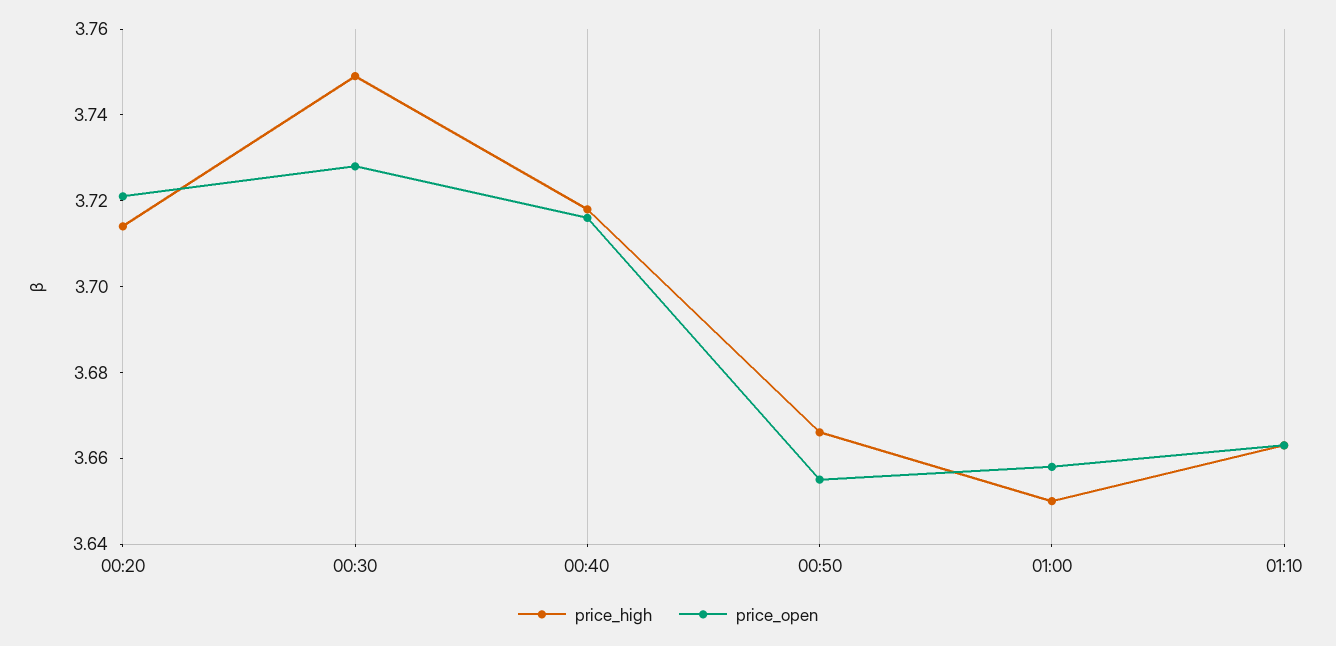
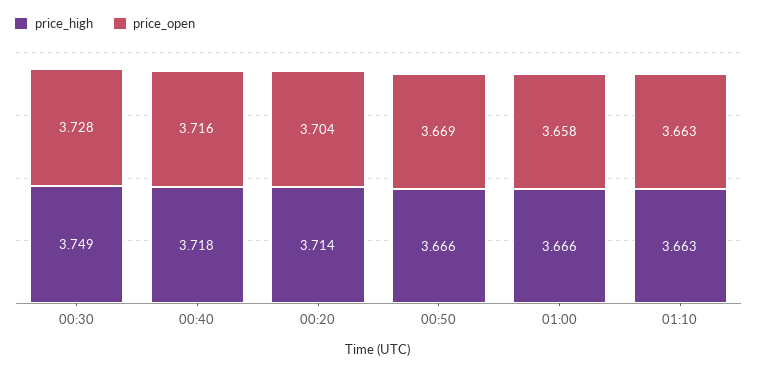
  {
    "price_high": {
      "00:20": 3.714,
      "00:30": 3.749,
      "00:40": 3.718,
      "00:50": 3.666,
-     "01:00": 3.65,
+     "01:00": 3.666,
      "01:10": 3.663
    },
    "price_open": {
-     "00:20": 3.72,
+     "00:20": 3.704,
      "00:30": 3.728,
      "00:40": 3.716,
-     "00:50": 3.655,
+     "00:50": 3.669,
      "01:00": 3.658,
      "01:10": 3.663
    }
  }

